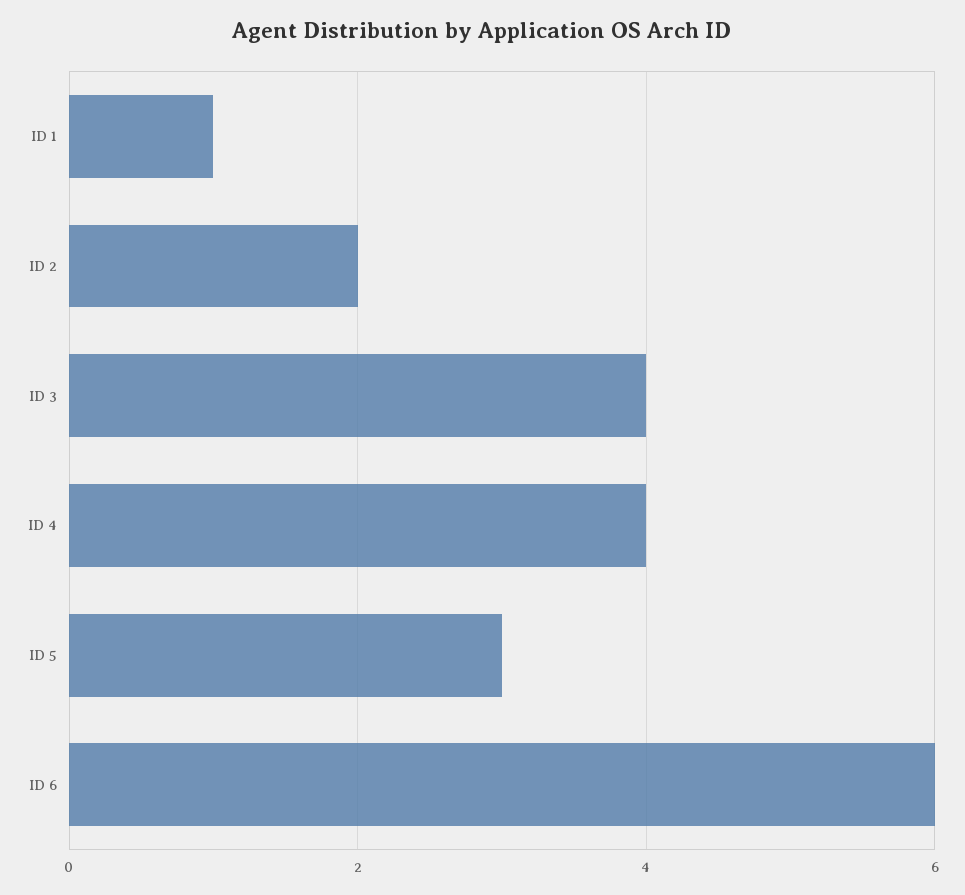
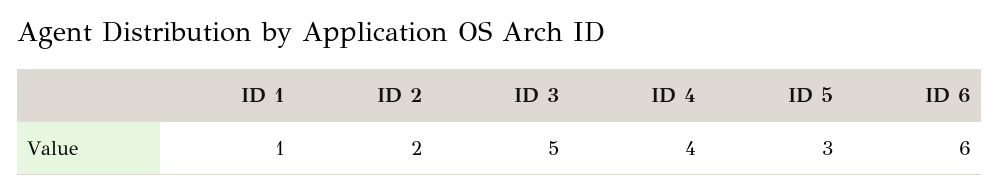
  {
    "ID 1": 1,
    "ID 2": 2,
-   "ID 3": 4,
+   "ID 3": 5,
    "ID 4": 4,
    "ID 5": 3,
    "ID 6": 6
  }

